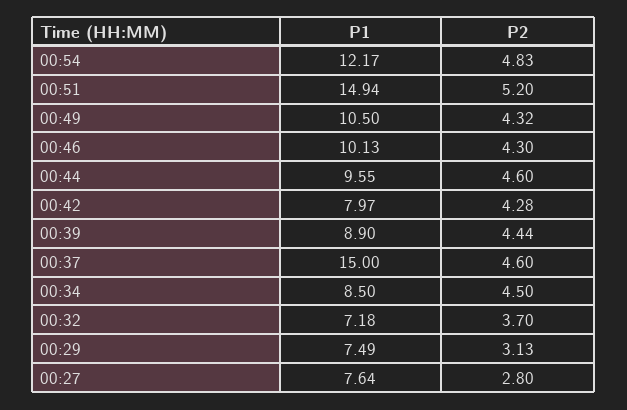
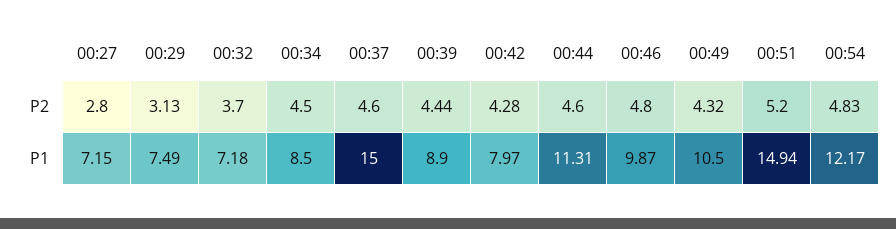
  {
    "P1": {
      "00:54": 12.17,
      "00:51": 14.94,
      "00:49": 10.5,
-     "00:46": 10.13,
+     "00:46": 9.87,
-     "00:44": 9.55,
+     "00:44": 11.31,
      "00:42": 7.97,
      "00:39": 8.9,
      "00:37": 15,
      "00:34": 8.5,
      "00:32": 7.18,
      "00:29": 7.49,
-     "00:27": 7.64
+     "00:27": 7.15
    },
    "P2": {
      "00:54": 4.83,
      "00:51": 5.2,
      "00:49": 4.32,
-     "00:46": 4.3,
+     "00:46": 4.8,
      "00:44": 4.6,
      "00:42": 4.28,
      "00:39": 4.44,
      "00:37": 4.6,
      "00:34": 4.5,
      "00:32": 3.7,
      "00:29": 3.13,
      "00:27": 2.8
    }
  }

